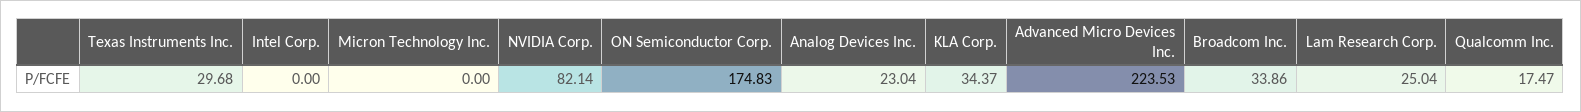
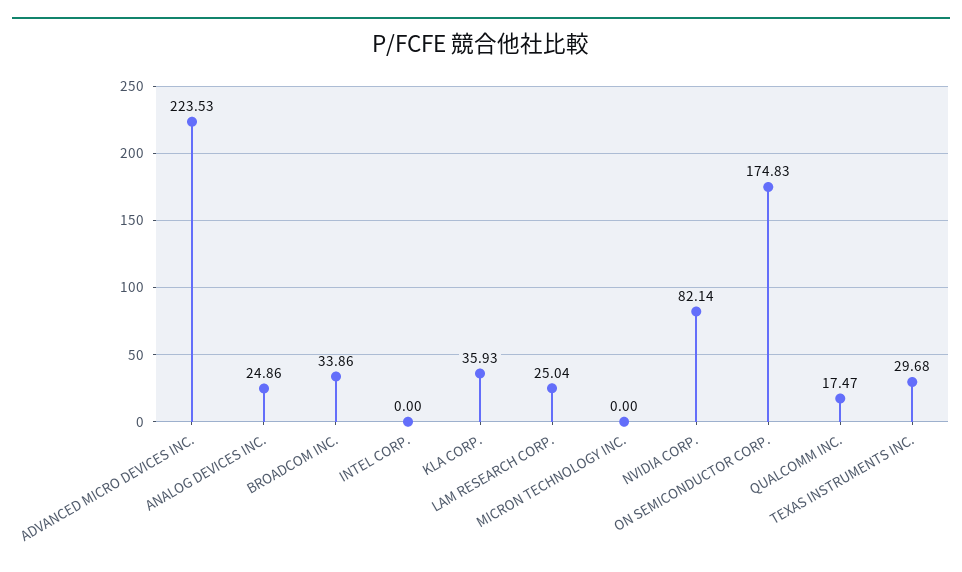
  {
    "Texas Instruments Inc.": 29.68,
    "Intel Corp.": 0,
    "Micron Technology Inc.": 0,
    "NVIDIA Corp.": 82.14,
    "ON Semiconductor Corp.": 174.83,
-   "Analog Devices Inc.": 23.04,
+   "Analog Devices Inc.": 24.86,
-   "KLA Corp.": 34.37,
+   "KLA Corp.": 35.93,
    "Advanced Micro Devices Inc.": 223.53,
    "Broadcom Inc.": 33.86,
    "Lam Research Corp.": 25.04,
    "Qualcomm Inc.": 17.47
  }

